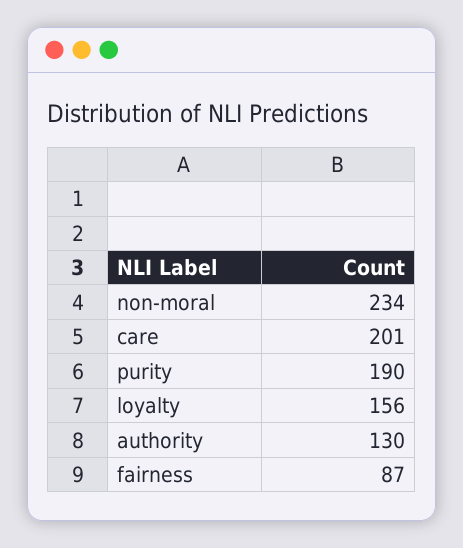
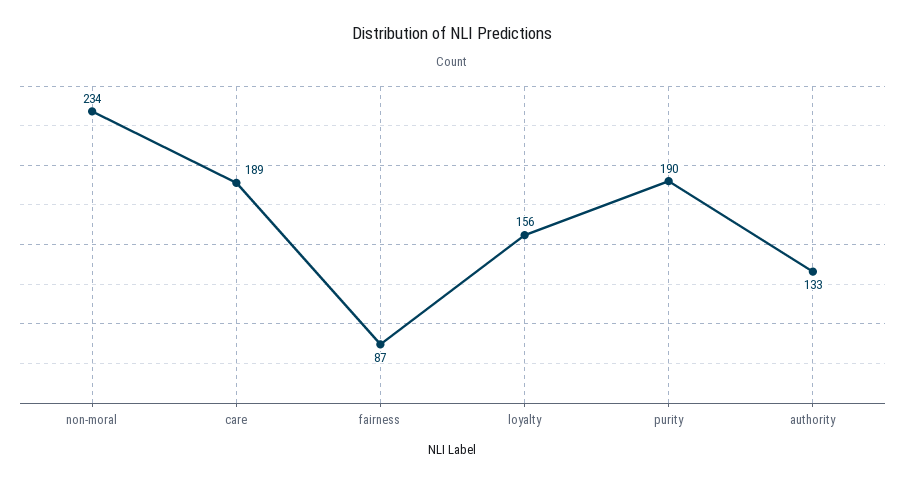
  {
    "non-moral": 234,
-   "care": 201,
+   "care": 189,
    "purity": 190,
    "loyalty": 156,
-   "authority": 130,
+   "authority": 133,
    "fairness": 87
  }

